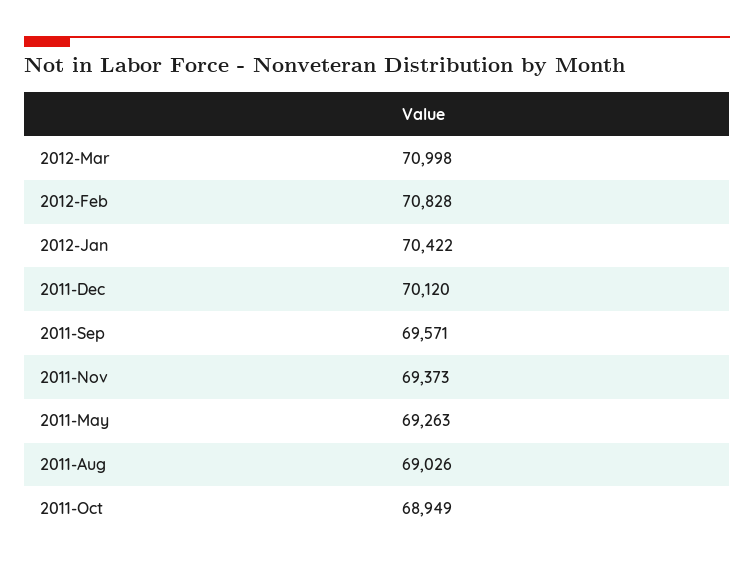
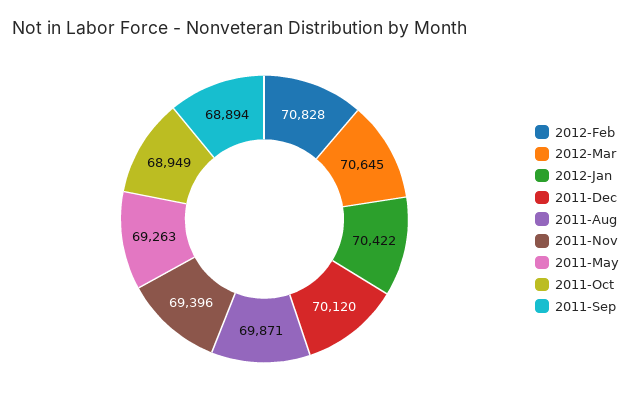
  {
-   "2012-Mar": 70998,
+   "2012-Mar": 70645,
    "2012-Feb": 70828,
    "2012-Jan": 70422,
    "2011-Dec": 70120,
-   "2011-Sep": 69571,
+   "2011-Sep": 68894,
-   "2011-Nov": 69373,
+   "2011-Nov": 69396,
    "2011-May": 69263,
-   "2011-Aug": 69026,
+   "2011-Aug": 69871,
    "2011-Oct": 68949
  }

